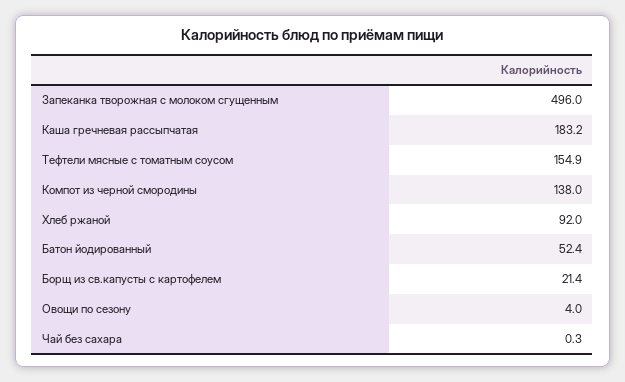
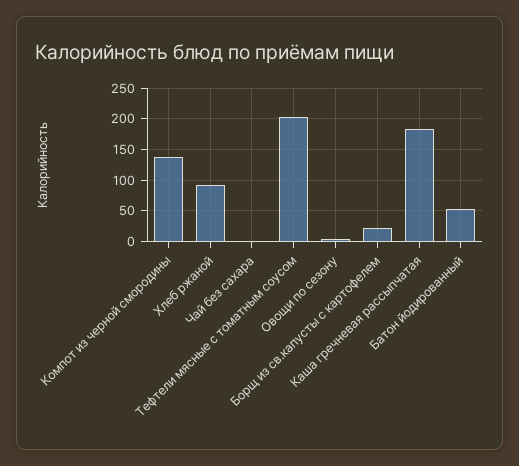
  {
-   "Запеканка творожная с молоком сгущенным": 496,
    "Каша гречневая рассыпчатая": 183.2,
-   "Тефтели мясные с томатным соусом": 154.9,
+   "Тефтели мясные с томатным соусом": 200,
    "Компот из черной смородины": 138,
    "Хлеб ржаной": 92,
    "Батон йодированный": 52.4,
    "Борщ из св.капусты с картофелем": 21.4,
    "Овощи по сезону": 4,
    "Чай без сахара": 0.3
  }

